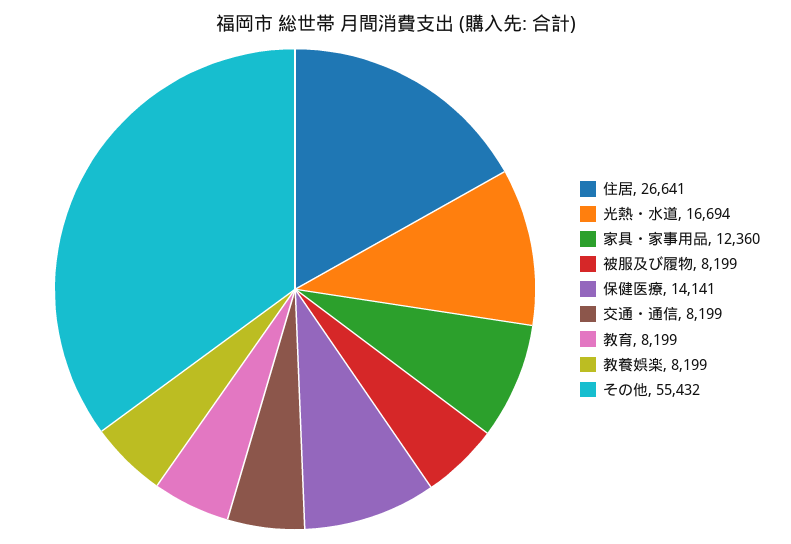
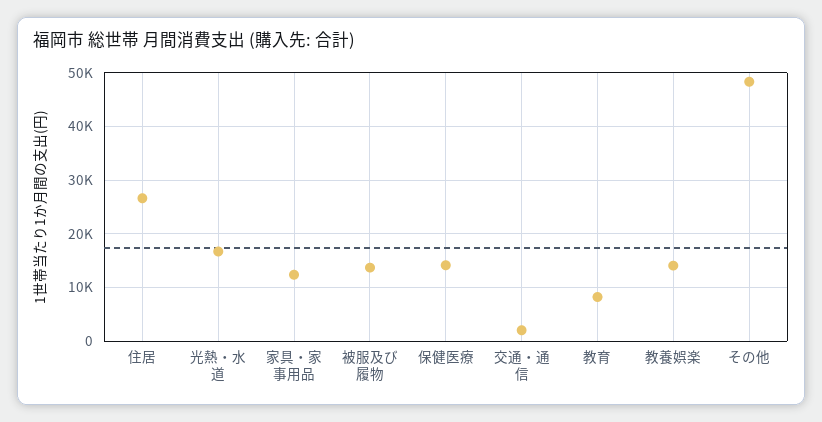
  {
    "住居": 26641,
    "光熱・水道": 16694,
    "家具・家事用品": 12360,
-   "被服及び履物": 8199,
+   "被服及び履物": 14000,
    "保健医療": 14141,
-   "交通・通信": 8199,
+   "交通・通信": 2000,
    "教育": 8199,
-   "教養娯楽": 8199,
+   "教養娯楽": 14000,
-   "その他": 55432
+   "その他": 48000
  }

